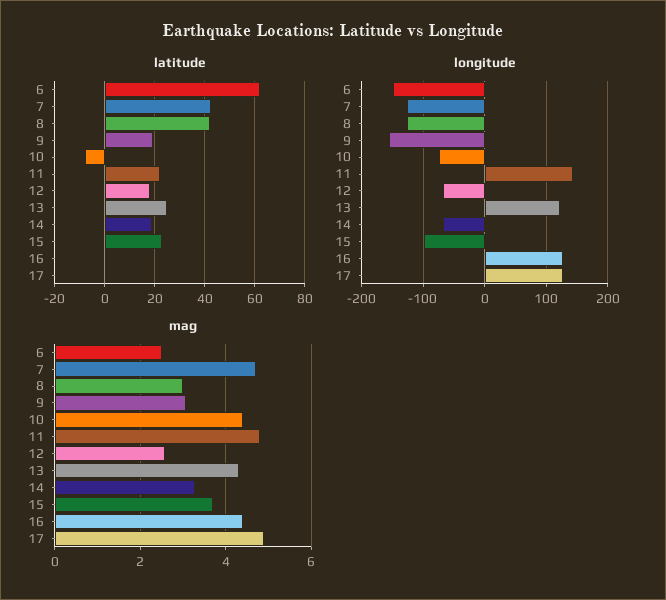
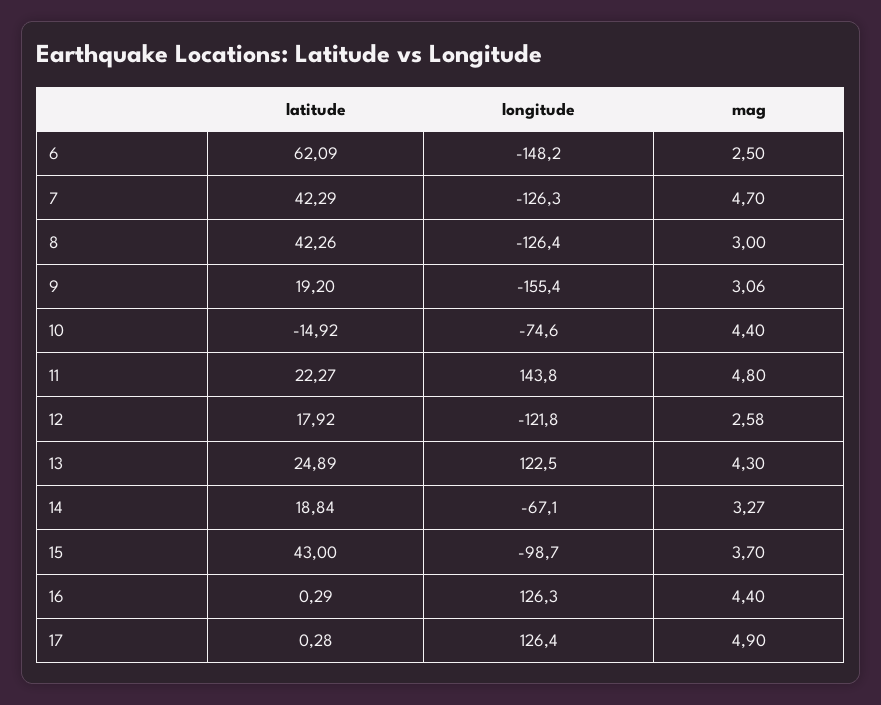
  {
    "latitude": {
      "6": 62.09,
      "7": 42.29,
      "8": 42.26,
      "9": 19.2,
-     "10": -7.5,
+     "10": -14.92,
      "11": 22.27,
      "12": 17.92,
      "13": 24.89,
      "14": 18.84,
-     "15": 22.5,
+     "15": 43,
      "16": 0.29,
      "17": 0.28
    },
    "longitude": {
      "6": -148.2,
      "7": -126.3,
      "8": -126.4,
      "9": -155.4,
      "10": -74.6,
      "11": 143.8,
-     "12": -70,
+     "12": -121.8,
      "13": 122.5,
      "14": -67.1,
      "15": -98.7,
      "16": 126.3,
      "17": 126.4
    },
    "mag": {
      "6": 2.5,
      "7": 4.7,
      "8": 3,
      "9": 3.06,
      "10": 4.4,
      "11": 4.8,
      "12": 2.58,
      "13": 4.3,
      "14": 3.27,
      "15": 3.7,
      "16": 4.4,
      "17": 4.9
    }
  }

